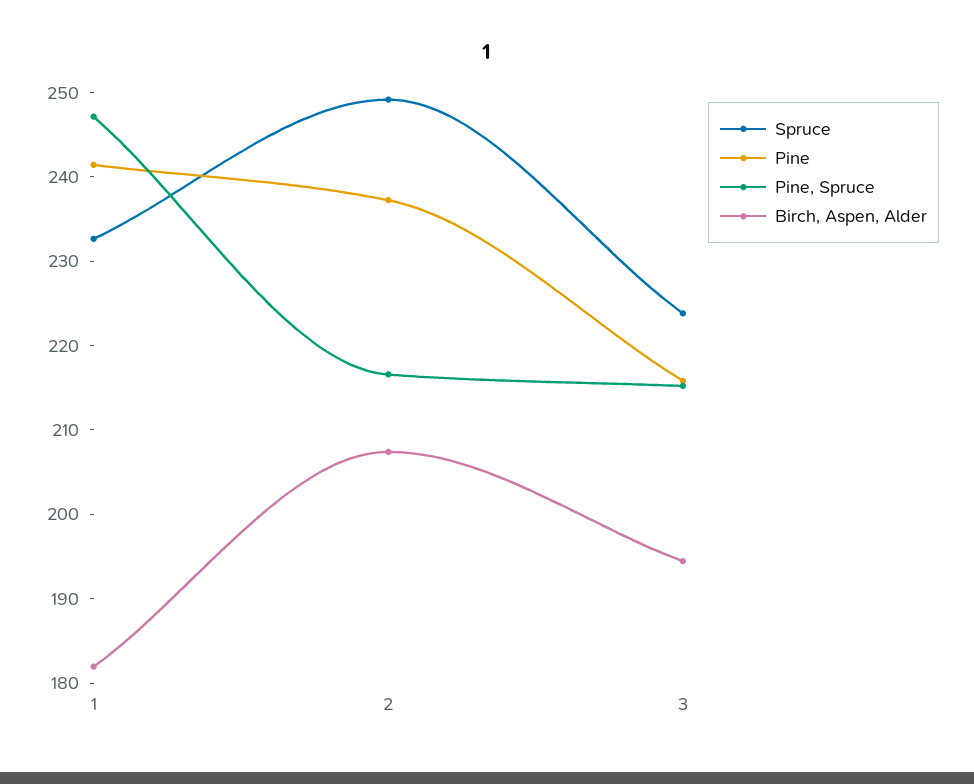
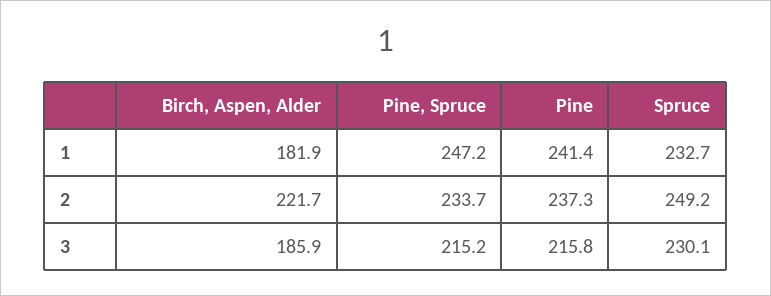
  {
    "Spruce": {
      "1": 232.7,
      "2": 249.2,
-     "3": 224
+     "3": 230.1
    },
    "Pine": {
      "1": 241.4,
      "2": 237.3,
      "3": 215.8
    },
    "Pine, Spruce": {
      "1": 247.2,
-     "2": 216,
+     "2": 233.7,
      "3": 215.2
    },
    "Birch, Aspen, Alder": {
      "1": 181.9,
-     "2": 208,
+     "2": 221.7,
-     "3": 194
+     "3": 185.9
    }
  }

